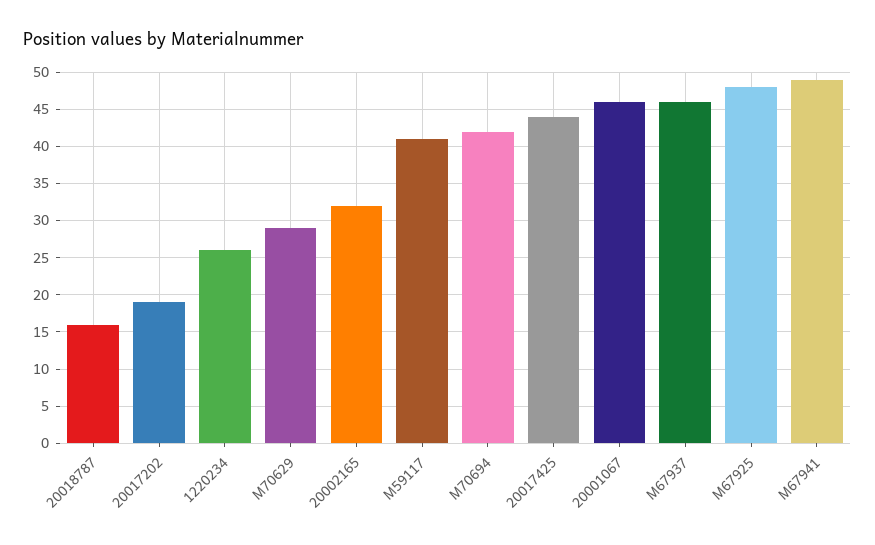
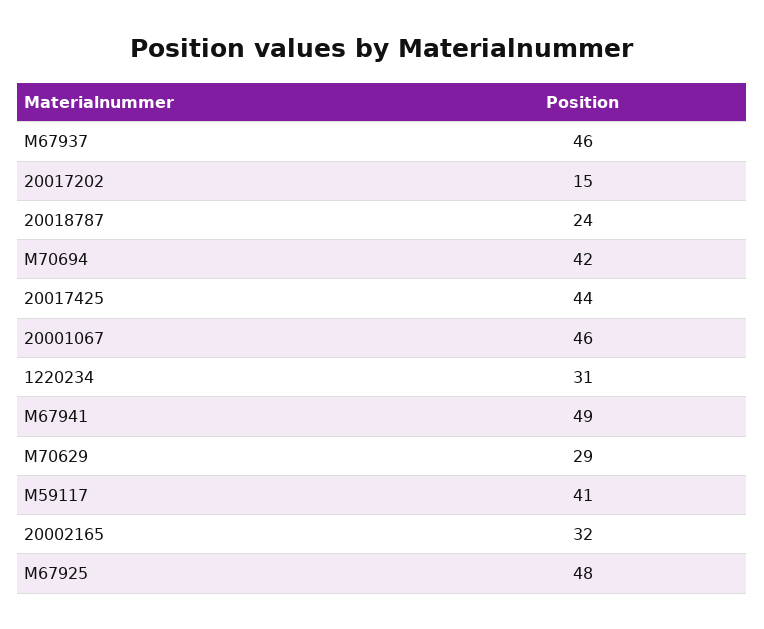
  {
-   "20018787": 16,
+   "20018787": 24,
-   "20017202": 19,
+   "20017202": 15,
-   "1220234": 26,
+   "1220234": 31,
    "M70629": 29,
    "20002165": 32,
    "M59117": 41,
    "M70694": 42,
    "20017425": 44,
    "20001067": 46,
    "M67937": 46,
    "M67925": 48,
    "M67941": 49
  }

